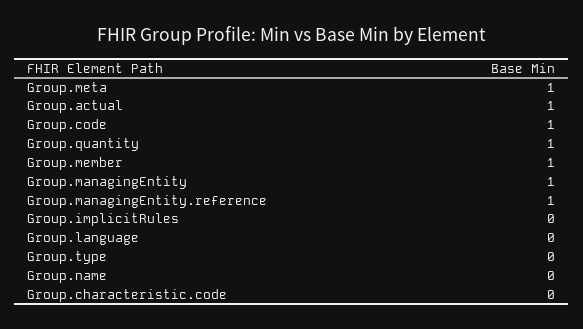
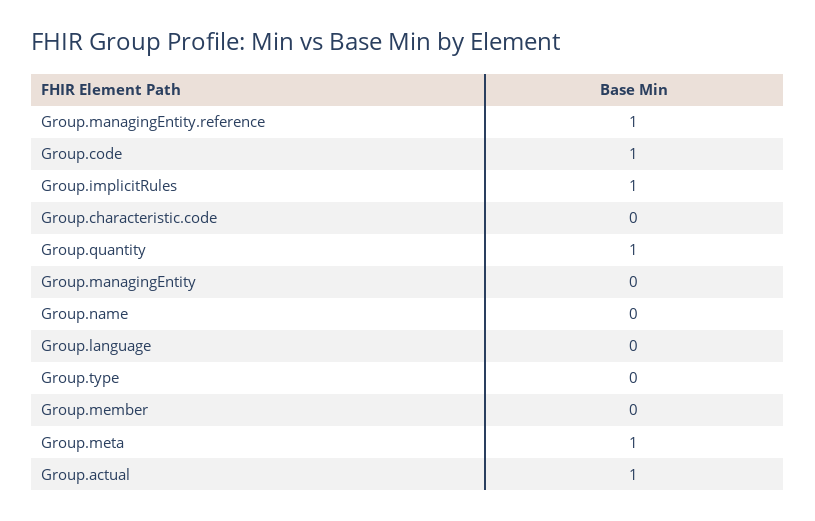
  {
    "Group.meta": 1,
    "Group.actual": 1,
    "Group.code": 1,
    "Group.quantity": 1,
-   "Group.member": 1,
+   "Group.member": 0,
-   "Group.managingEntity": 1,
+   "Group.managingEntity": 0,
    "Group.managingEntity.reference": 1,
-   "Group.implicitRules": 0,
+   "Group.implicitRules": 1,
    "Group.language": 0,
    "Group.type": 0,
    "Group.name": 0,
    "Group.characteristic.code": 0
  }

